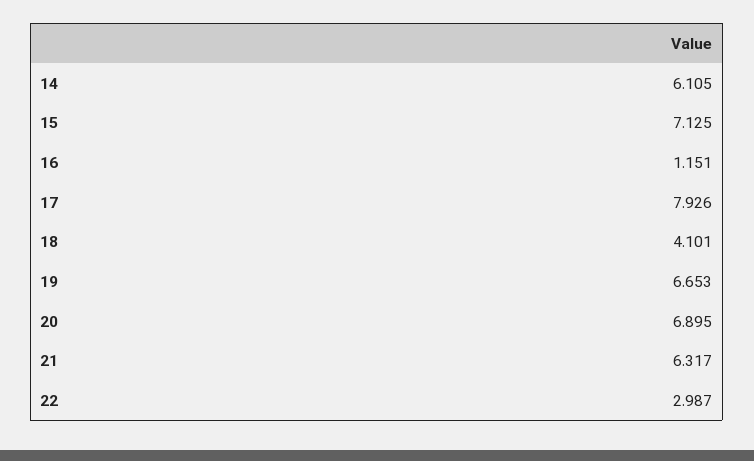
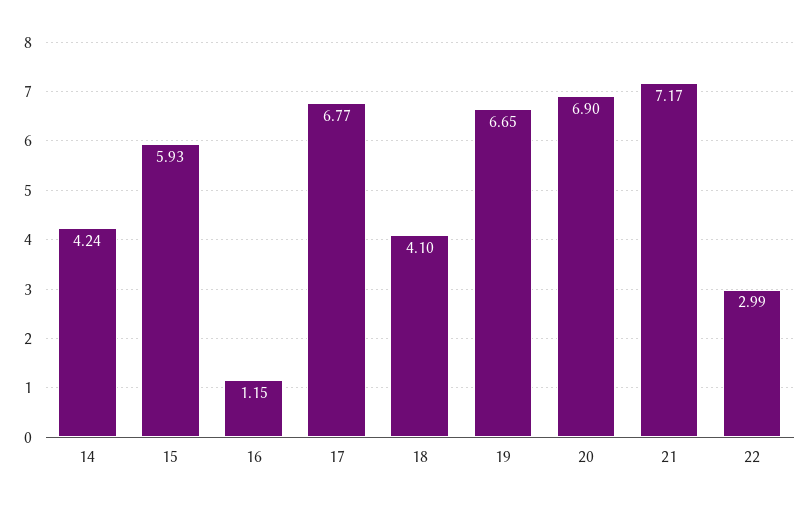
  {
-   "14": 6.105,
+   "14": 4.24,
-   "15": 7.125,
+   "15": 5.93,
    "16": 1.151,
-   "17": 7.926,
+   "17": 6.77,
    "18": 4.101,
    "19": 6.653,
    "20": 6.895,
-   "21": 6.317,
+   "21": 7.17,
    "22": 2.987
  }

